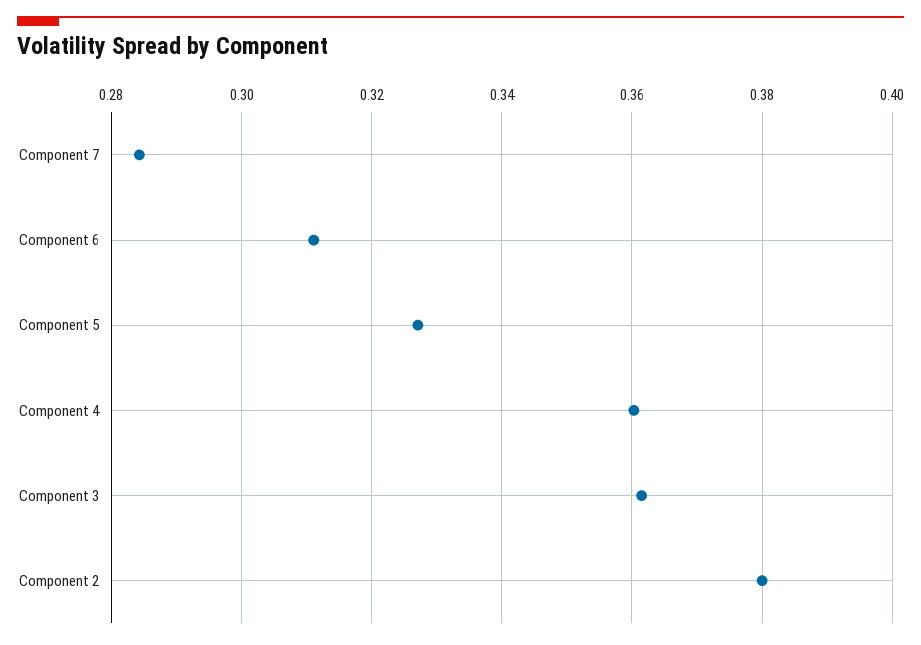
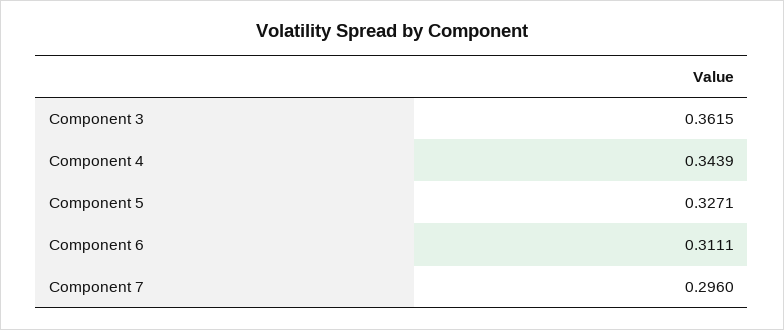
  {
-   "Component 7": 0.284,
+   "Component 7": 0.296,
    "Component 6": 0.3111,
    "Component 5": 0.3271,
-   "Component 4": 0.36,
+   "Component 4": 0.3439,
-   "Component 3": 0.3615,
+   "Component 3": 0.3615
-   "Component 2": 0.38
  }

